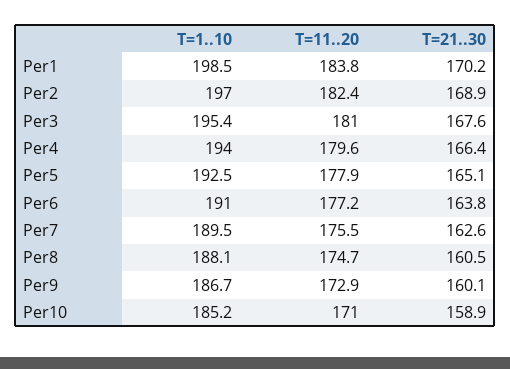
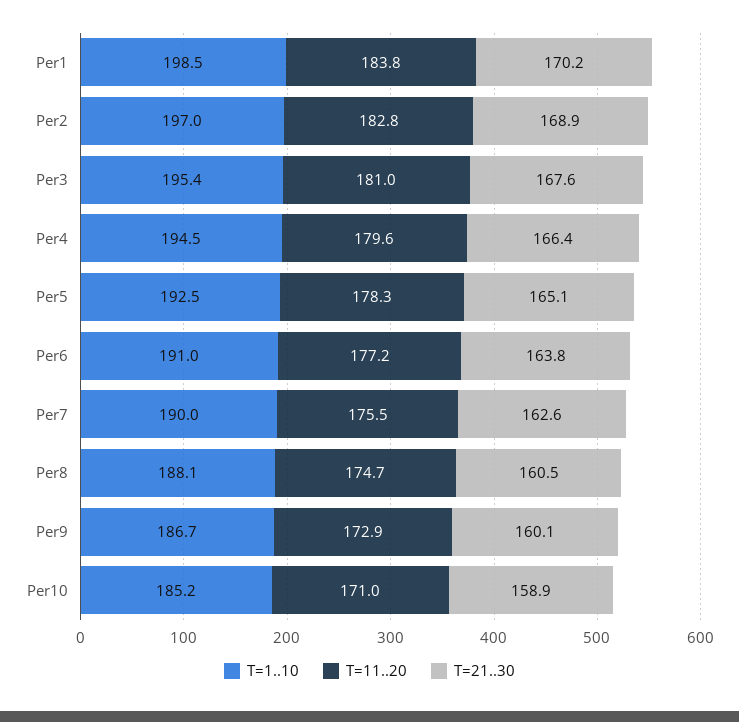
  {
    "T=1..10": {
      "Per1": 198.5,
      "Per2": 197,
      "Per3": 195.4,
-     "Per4": 194,
+     "Per4": 194.5,
      "Per5": 192.5,
      "Per6": 191,
-     "Per7": 189.5,
+     "Per7": 190,
      "Per8": 188.1,
      "Per9": 186.7,
      "Per10": 185.2
    },
    "T=11..20": {
      "Per1": 183.8,
-     "Per2": 182.4,
+     "Per2": 182.8,
      "Per3": 181,
      "Per4": 179.6,
-     "Per5": 177.9,
+     "Per5": 178.3,
      "Per6": 177.2,
      "Per7": 175.5,
      "Per8": 174.7,
      "Per9": 172.9,
      "Per10": 171
    },
    "T=21..30": {
      "Per1": 170.2,
      "Per2": 168.9,
      "Per3": 167.6,
      "Per4": 166.4,
      "Per5": 165.1,
      "Per6": 163.8,
      "Per7": 162.6,
      "Per8": 160.5,
      "Per9": 160.1,
      "Per10": 158.9
    }
  }

